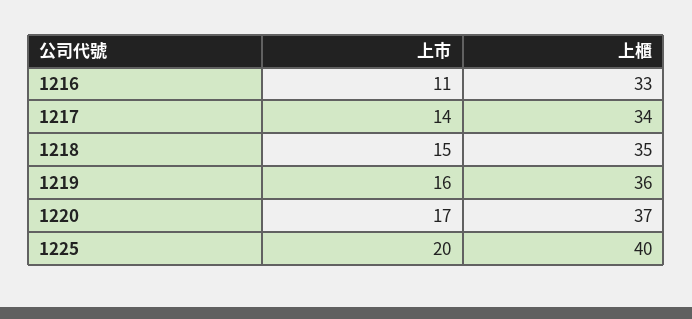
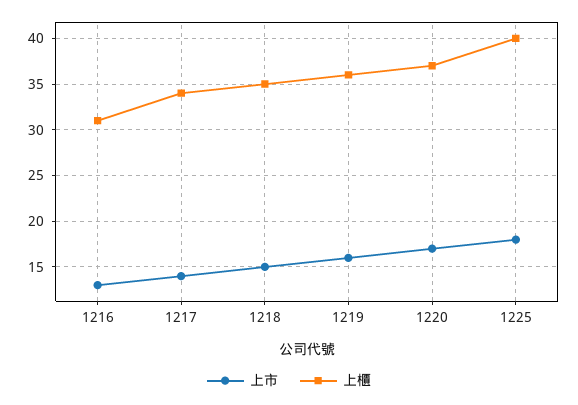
  {
    "上市": {
-     "1216": 11,
+     "1216": 13,
      "1217": 14,
      "1218": 15,
      "1219": 16,
      "1220": 17,
-     "1225": 20
+     "1225": 18
    },
    "上櫃": {
-     "1216": 33,
+     "1216": 31,
      "1217": 34,
      "1218": 35,
      "1219": 36,
      "1220": 37,
      "1225": 40
    }
  }

